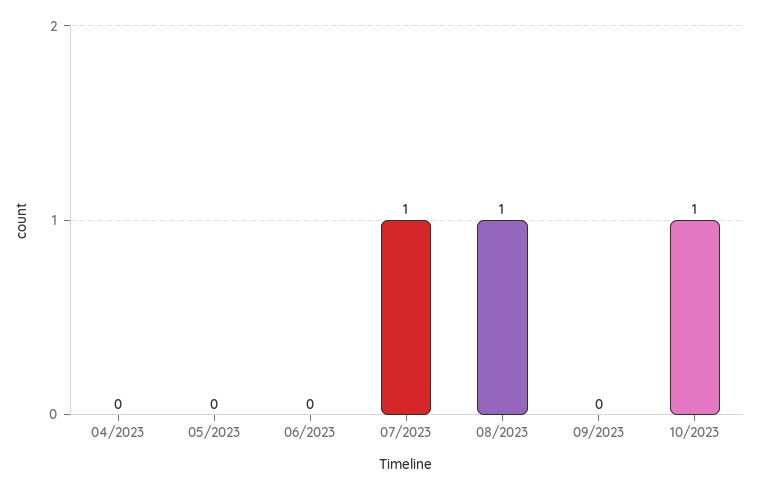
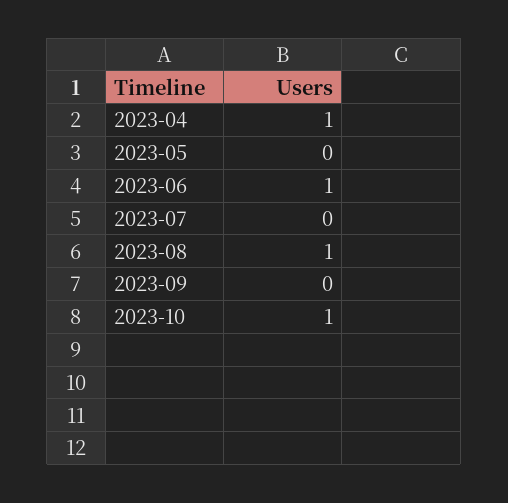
  {
-   "04/2023": 0,
+   "04/2023": 1,
    "05/2023": 0,
-   "06/2023": 0,
+   "06/2023": 1,
-   "07/2023": 1,
+   "07/2023": 0,
    "08/2023": 1,
    "09/2023": 0,
    "10/2023": 1
  }

